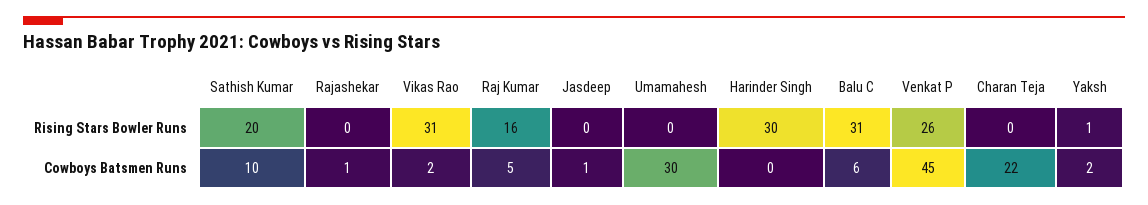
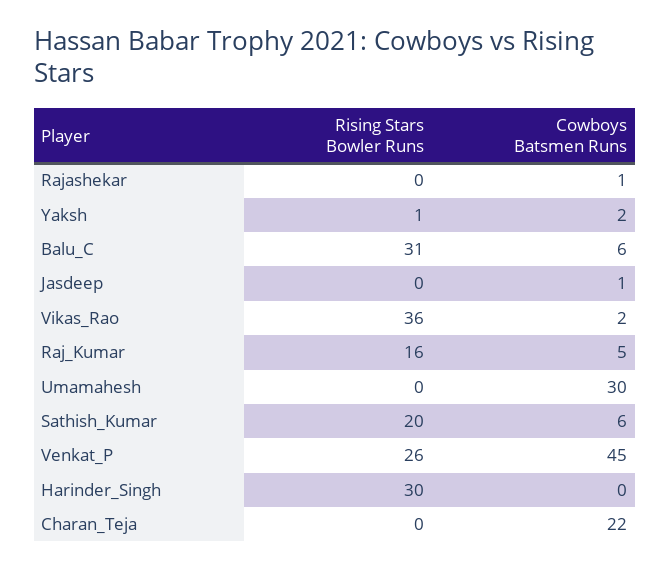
  {
    "Sathish Kumar": {
      "Rising Stars Bowler Runs": 20,
-     "Cowboys Batsmen Runs": 10
+     "Cowboys Batsmen Runs": 6
    },
    "Rajashekar": {
      "Rising Stars Bowler Runs": 0,
      "Cowboys Batsmen Runs": 1
    },
    "Vikas Rao": {
-     "Rising Stars Bowler Runs": 31,
+     "Rising Stars Bowler Runs": 36,
      "Cowboys Batsmen Runs": 2
    },
    "Raj Kumar": {
      "Rising Stars Bowler Runs": 16,
      "Cowboys Batsmen Runs": 5
    },
    "Jasdeep": {
      "Rising Stars Bowler Runs": 0,
      "Cowboys Batsmen Runs": 1
    },
    "Umamahesh": {
      "Rising Stars Bowler Runs": 0,
      "Cowboys Batsmen Runs": 30
    },
    "Harinder Singh": {
      "Rising Stars Bowler Runs": 30,
      "Cowboys Batsmen Runs": 0
    },
    "Balu C": {
      "Rising Stars Bowler Runs": 31,
      "Cowboys Batsmen Runs": 6
    },
    "Venkat P": {
      "Rising Stars Bowler Runs": 26,
      "Cowboys Batsmen Runs": 45
    },
    "Charan Teja": {
      "Rising Stars Bowler Runs": 0,
      "Cowboys Batsmen Runs": 22
    },
    "Yaksh": {
      "Rising Stars Bowler Runs": 1,
      "Cowboys Batsmen Runs": 2
    }
  }

